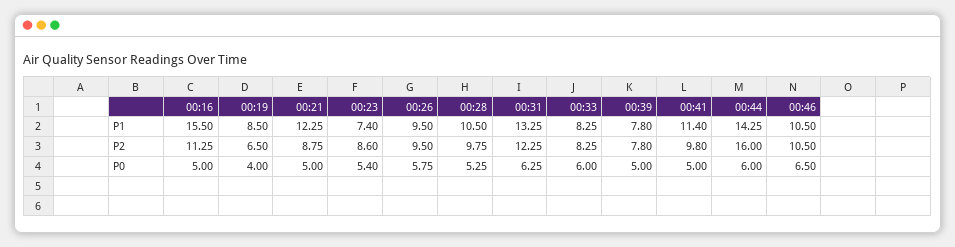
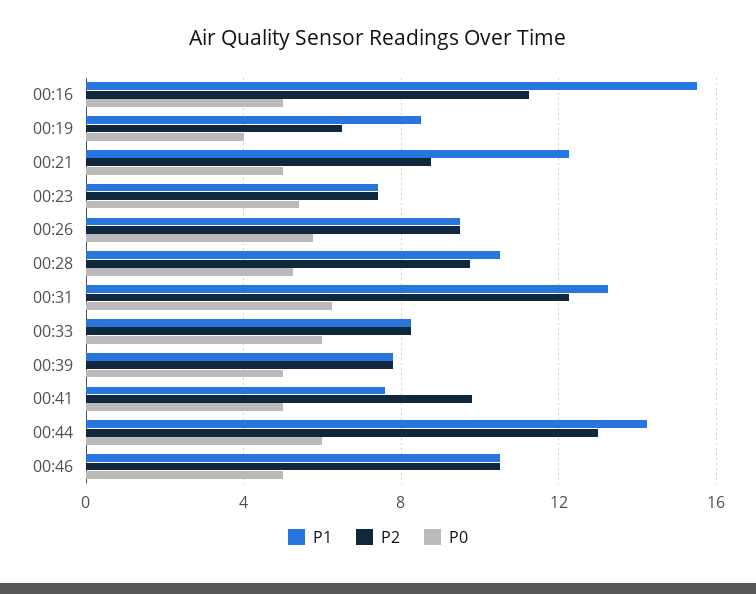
  {
    "P1": {
      "00:16": 15.5,
      "00:19": 8.5,
      "00:21": 12.25,
      "00:23": 7.4,
      "00:26": 9.5,
      "00:28": 10.5,
      "00:31": 13.25,
      "00:33": 8.25,
      "00:39": 7.8,
-     "00:41": 11.4,
+     "00:41": 7.5,
      "00:44": 14.25,
      "00:46": 10.5
    },
    "P2": {
      "00:16": 11.25,
      "00:19": 6.5,
      "00:21": 8.75,
-     "00:23": 8.6,
+     "00:23": 7.5,
      "00:26": 9.5,
      "00:28": 9.75,
      "00:31": 12.25,
      "00:33": 8.25,
      "00:39": 7.8,
      "00:41": 9.8,
-     "00:44": 16,
+     "00:44": 13,
      "00:46": 10.5
    },
    "P0": {
      "00:16": 5,
      "00:19": 4,
      "00:21": 5,
      "00:23": 5.4,
      "00:26": 5.75,
      "00:28": 5.25,
      "00:31": 6.25,
      "00:33": 6,
      "00:39": 5,
      "00:41": 5,
      "00:44": 6,
-     "00:46": 6.5
+     "00:46": 5
    }
  }

